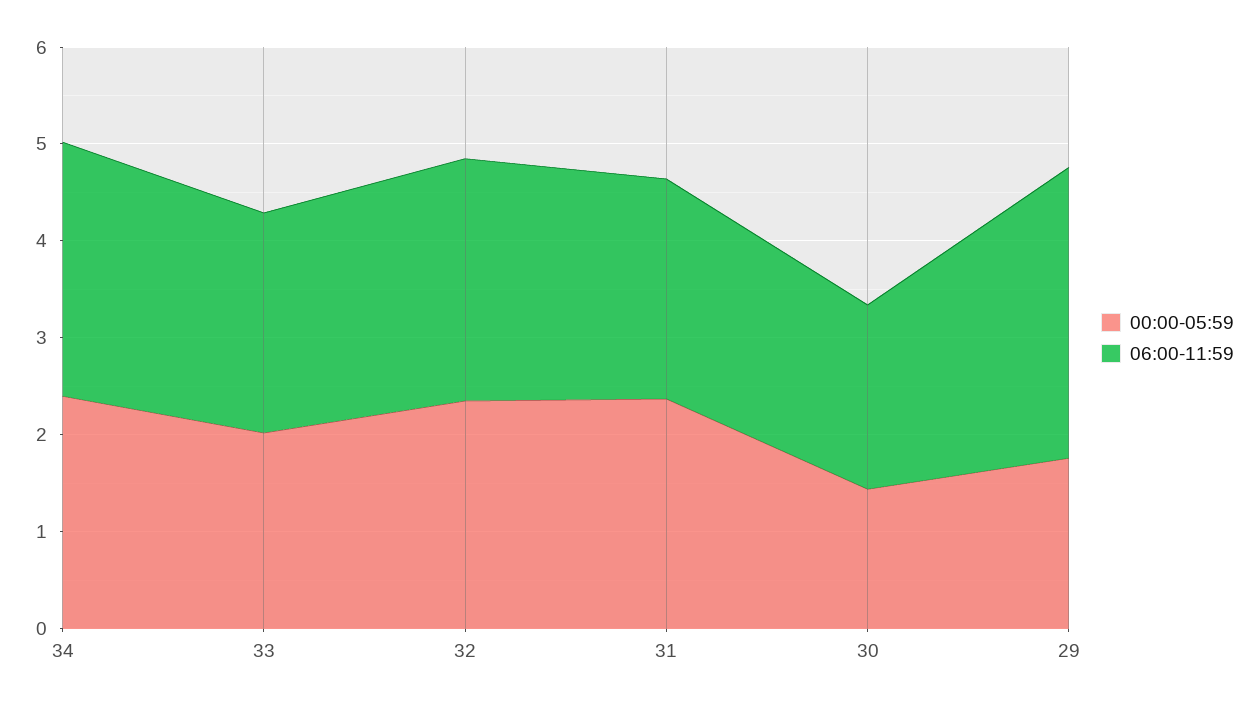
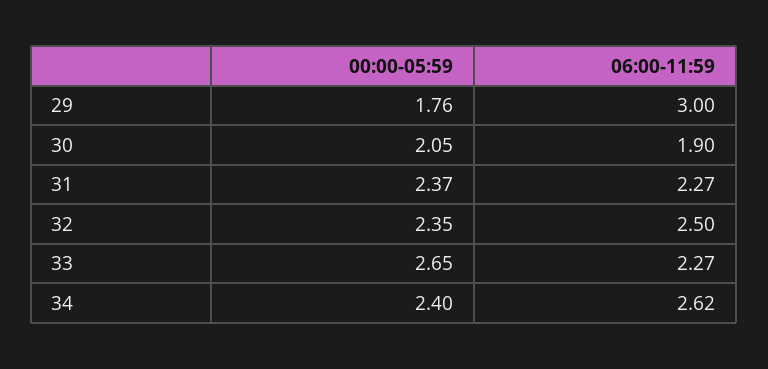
  {
    "00:00-05:59": {
      "34": 2.4,
-     "33": 2,
+     "33": 2.65,
      "32": 2.35,
      "31": 2.37,
-     "30": 1.4,
+     "30": 2.05,
      "29": 1.76
    },
    "06:00-11:59": {
      "34": 2.62,
      "33": 2.27,
      "32": 2.5,
      "31": 2.27,
      "30": 1.9,
      "29": 3
    }
  }

